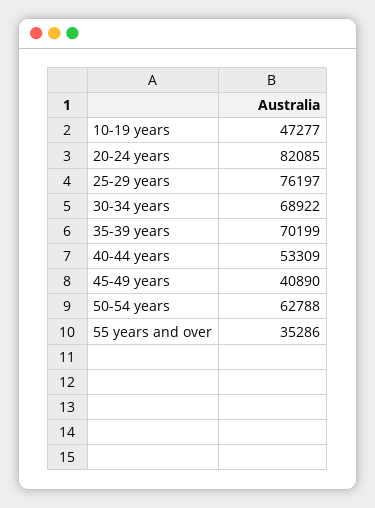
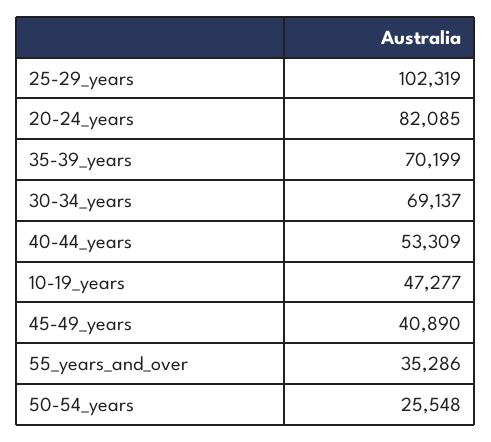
  {
    "10-19 years": 47277,
    "20-24 years": 82085,
-   "25-29 years": 76197,
+   "25-29 years": 102319,
-   "30-34 years": 68922,
+   "30-34 years": 69137,
    "35-39 years": 70199,
    "40-44 years": 53309,
    "45-49 years": 40890,
-   "50-54 years": 62788,
+   "50-54 years": 25548,
    "55 years and over": 35286
  }

